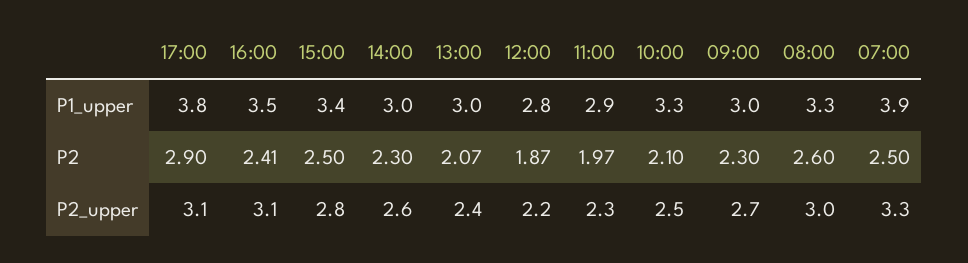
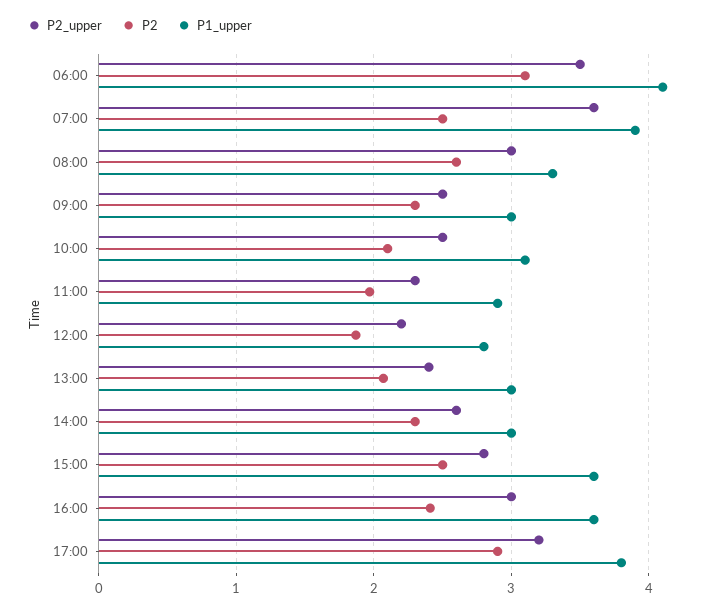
  {
    "P1_upper": {
      "17:00": 3.8,
-     "16:00": 3.5,
+     "16:00": 3.6,
-     "15:00": 3.4,
+     "15:00": 3.6,
      "14:00": 3,
      "13:00": 3,
      "12:00": 2.8,
      "11:00": 2.9,
-     "10:00": 3.3,
+     "10:00": 3.1,
      "09:00": 3,
      "08:00": 3.3,
-     "07:00": 3.9
+     "07:00": 3.9,
+     "06:00": 4.1
    },
    "P2": {
      "17:00": 2.9,
      "16:00": 2.41,
      "15:00": 2.5,
      "14:00": 2.3,
      "13:00": 2.07,
      "12:00": 1.87,
      "11:00": 1.97,
      "10:00": 2.1,
      "09:00": 2.3,
      "08:00": 2.6,
-     "07:00": 2.5
+     "07:00": 2.5,
+     "06:00": 3.1
    },
    "P2_upper": {
-     "17:00": 3.1,
+     "17:00": 3.2,
-     "16:00": 3.1,
+     "16:00": 3,
      "15:00": 2.8,
      "14:00": 2.6,
      "13:00": 2.4,
      "12:00": 2.2,
      "11:00": 2.3,
      "10:00": 2.5,
-     "09:00": 2.7,
+     "09:00": 2.5,
      "08:00": 3,
-     "07:00": 3.3
+     "07:00": 3.6,
+     "06:00": 3.5
    }
  }

